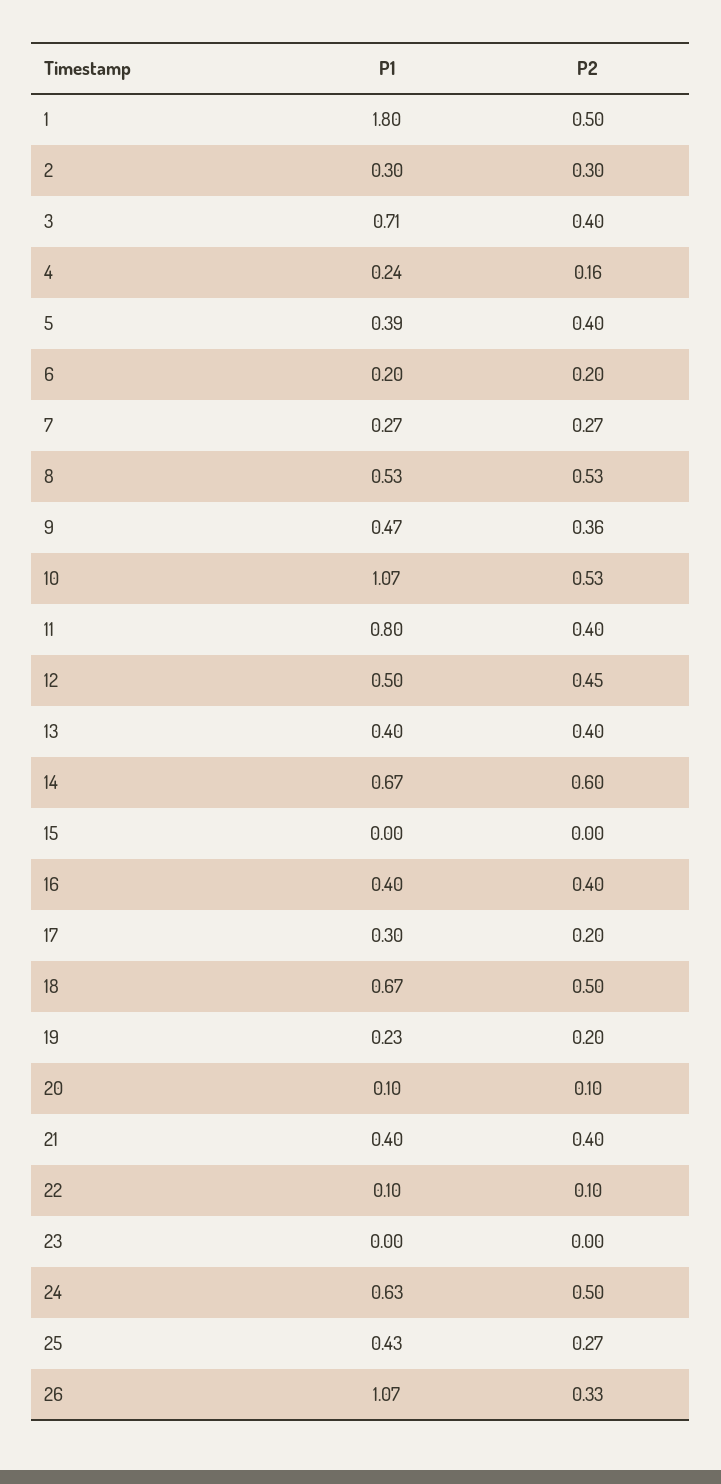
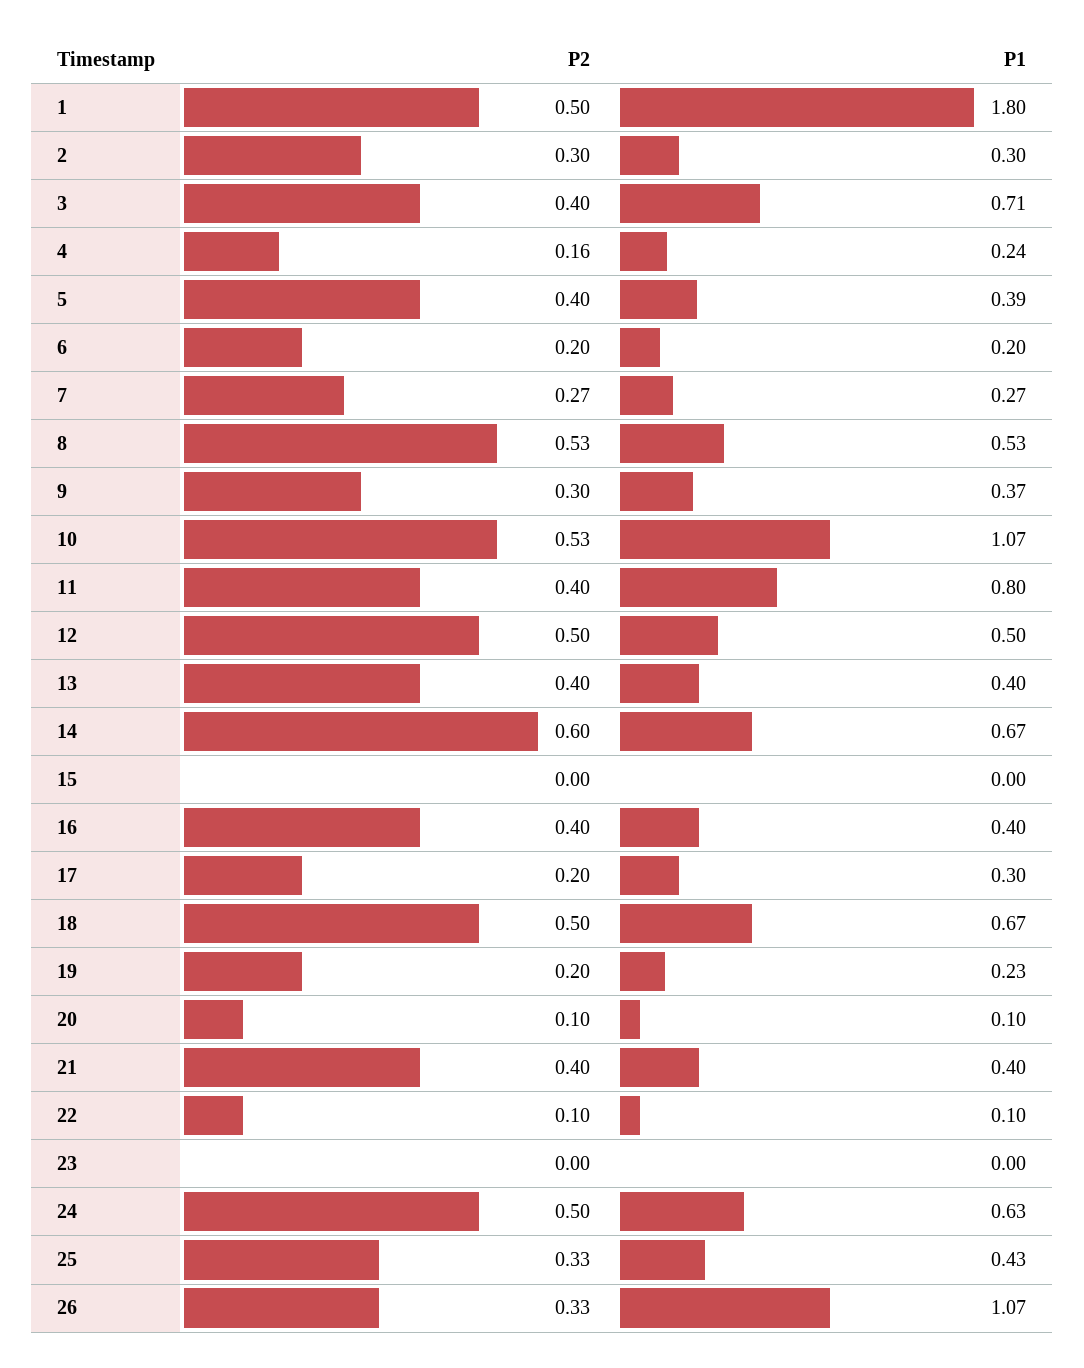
  {
    "P1": {
      "1": 1.8,
      "2": 0.3,
      "3": 0.71,
      "4": 0.24,
      "5": 0.39,
      "6": 0.2,
      "7": 0.27,
      "8": 0.53,
-     "9": 0.47,
+     "9": 0.37,
      "10": 1.07,
      "11": 0.8,
      "12": 0.5,
      "13": 0.4,
      "14": 0.67,
      "15": 0,
      "16": 0.4,
      "17": 0.3,
      "18": 0.67,
      "19": 0.23,
      "20": 0.1,
      "21": 0.4,
      "22": 0.1,
      "23": 0,
      "24": 0.63,
      "25": 0.43,
      "26": 1.07
    },
    "P2": {
      "1": 0.5,
      "2": 0.3,
      "3": 0.4,
      "4": 0.16,
      "5": 0.4,
      "6": 0.2,
      "7": 0.27,
      "8": 0.53,
-     "9": 0.36,
+     "9": 0.3,
      "10": 0.53,
      "11": 0.4,
-     "12": 0.45,
+     "12": 0.5,
      "13": 0.4,
      "14": 0.6,
      "15": 0,
      "16": 0.4,
      "17": 0.2,
      "18": 0.5,
      "19": 0.2,
      "20": 0.1,
      "21": 0.4,
      "22": 0.1,
      "23": 0,
      "24": 0.5,
-     "25": 0.27,
+     "25": 0.33,
      "26": 0.33
    }
  }

